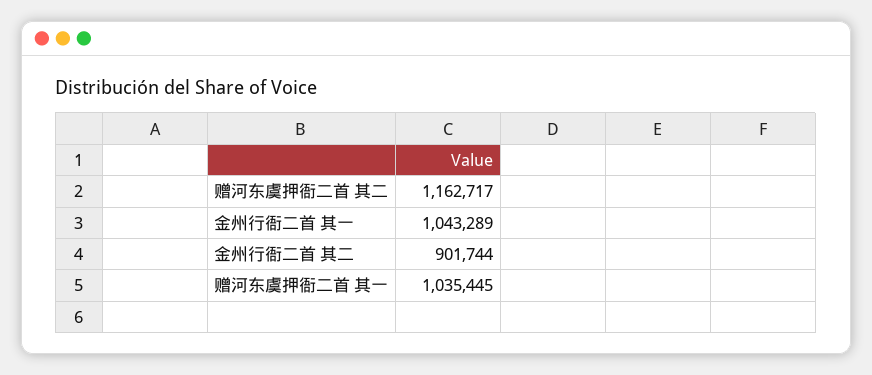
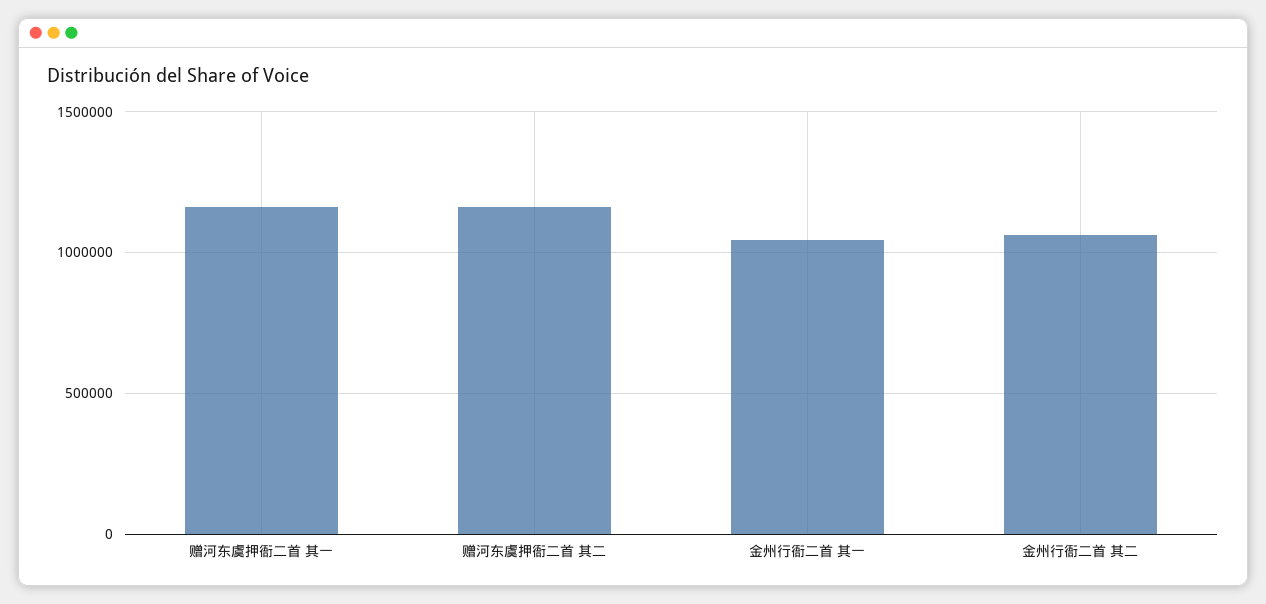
  {
    "赠河东虞押衙二首 其二": 1162717,
    "金州行衙二首 其一": 1043289,
-   "金州行衙二首 其二": 901744,
+   "金州行衙二首 其二": 1050000,
-   "赠河东虞押衙二首 其一": 1035445
+   "赠河东虞押衙二首 其一": 1150000
  }

